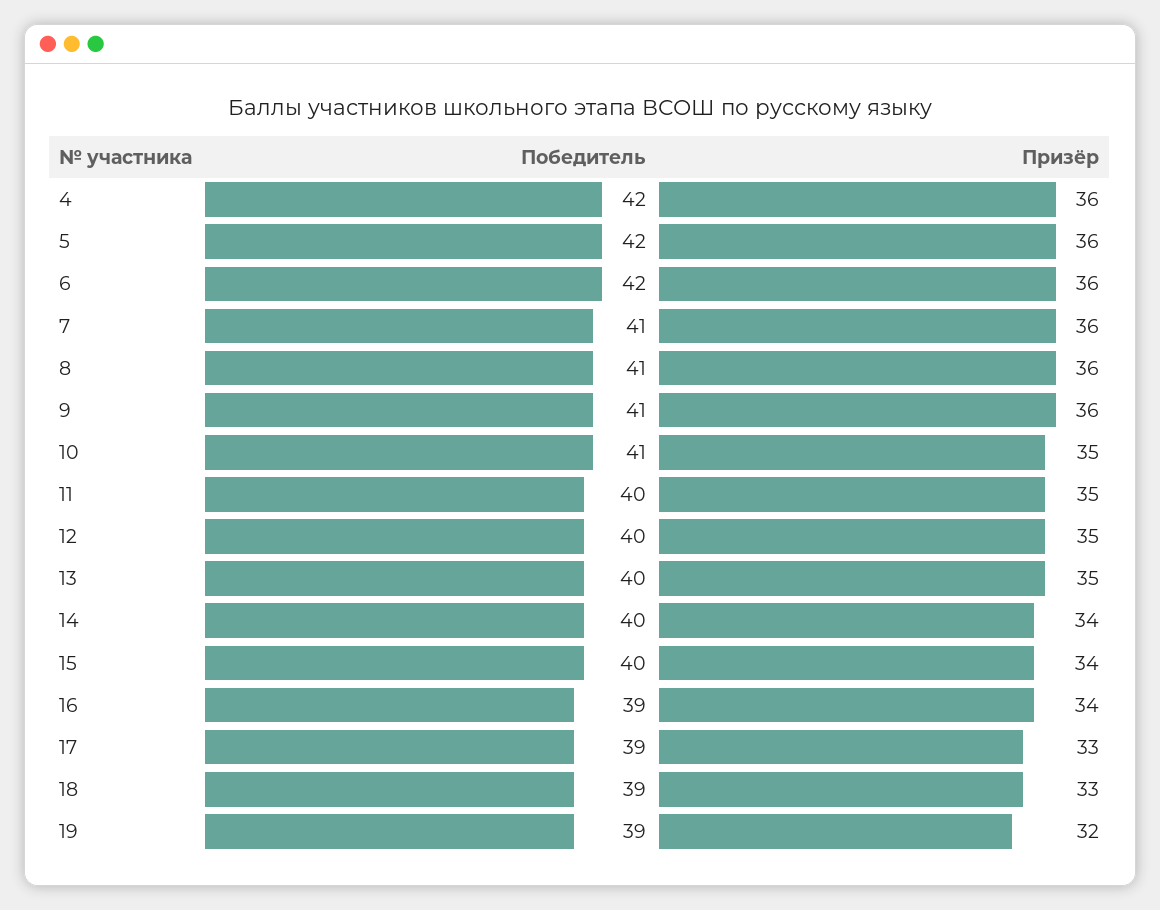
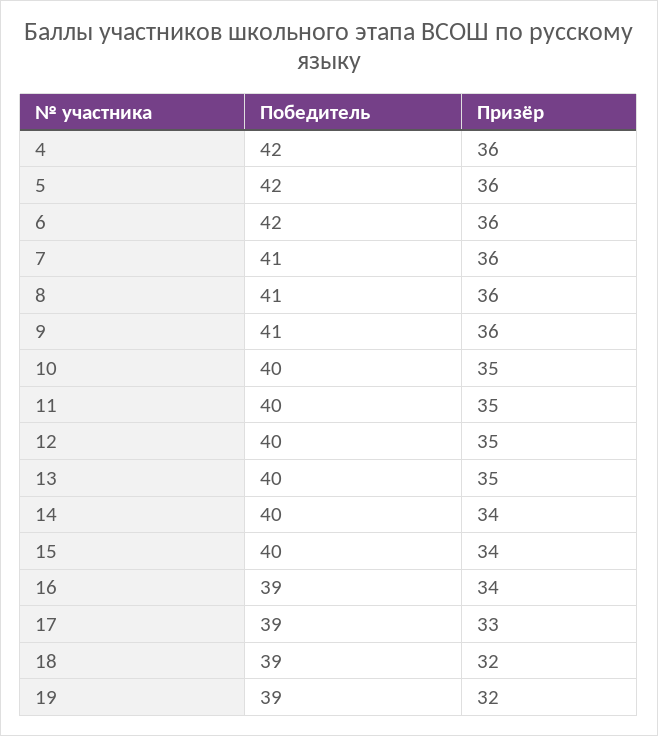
  {
    "Победитель": {
      "4": 42,
      "5": 42,
      "6": 42,
      "7": 41,
      "8": 41,
      "9": 41,
-     "10": 41,
+     "10": 40,
      "11": 40,
      "12": 40,
      "13": 40,
      "14": 40,
      "15": 40,
      "16": 39,
      "17": 39,
      "18": 39,
      "19": 39
    },
    "Призёр": {
      "4": 36,
      "5": 36,
      "6": 36,
      "7": 36,
      "8": 36,
      "9": 36,
      "10": 35,
      "11": 35,
      "12": 35,
      "13": 35,
      "14": 34,
      "15": 34,
      "16": 34,
      "17": 33,
-     "18": 33,
+     "18": 32,
      "19": 32
    }
  }

